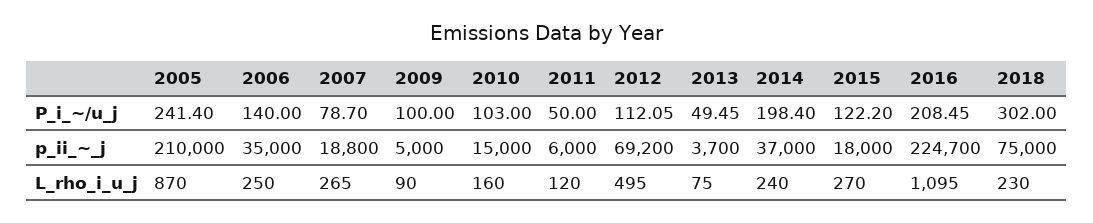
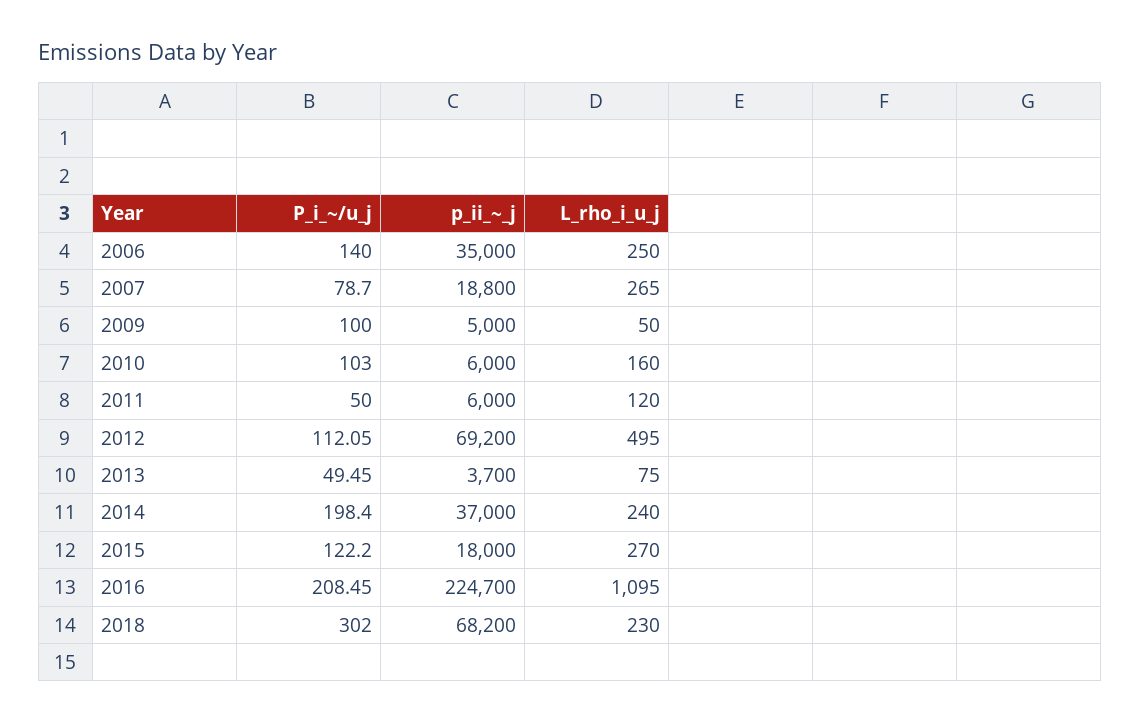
  {
-   "2005": {
-     "P_i_~/u_j": 241.4,
-     "p_ii_~_j": 210000,
-     "L_rho_i_u_j": 870
-   },
    "2006": {
      "P_i_~/u_j": 140,
      "p_ii_~_j": 35000,
      "L_rho_i_u_j": 250
    },
    "2007": {
      "P_i_~/u_j": 78.7,
      "p_ii_~_j": 18800,
      "L_rho_i_u_j": 265
    },
    "2009": {
      "P_i_~/u_j": 100,
      "p_ii_~_j": 5000,
-     "L_rho_i_u_j": 90
+     "L_rho_i_u_j": 50
    },
    "2010": {
      "P_i_~/u_j": 103,
-     "p_ii_~_j": 15000,
+     "p_ii_~_j": 6000,
      "L_rho_i_u_j": 160
    },
    "2011": {
      "P_i_~/u_j": 50,
      "p_ii_~_j": 6000,
      "L_rho_i_u_j": 120
    },
    "2012": {
      "P_i_~/u_j": 112.05,
      "p_ii_~_j": 69200,
      "L_rho_i_u_j": 495
    },
    "2013": {
      "P_i_~/u_j": 49.45,
      "p_ii_~_j": 3700,
      "L_rho_i_u_j": 75
    },
    "2014": {
      "P_i_~/u_j": 198.4,
      "p_ii_~_j": 37000,
      "L_rho_i_u_j": 240
    },
    "2015": {
      "P_i_~/u_j": 122.2,
      "p_ii_~_j": 18000,
      "L_rho_i_u_j": 270
    },
    "2016": {
      "P_i_~/u_j": 208.45,
      "p_ii_~_j": 224700,
      "L_rho_i_u_j": 1095
    },
    "2018": {
      "P_i_~/u_j": 302,
-     "p_ii_~_j": 75000,
+     "p_ii_~_j": 68200,
      "L_rho_i_u_j": 230
    }
  }

